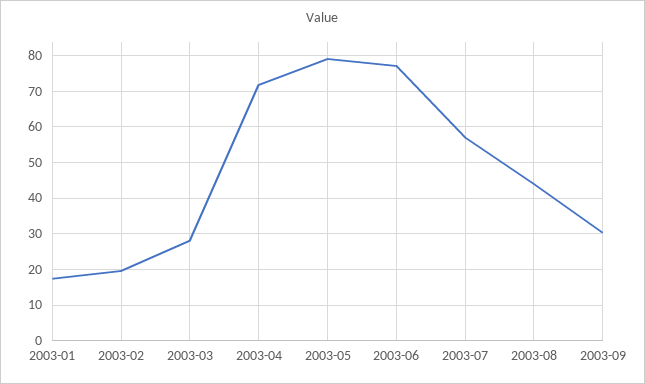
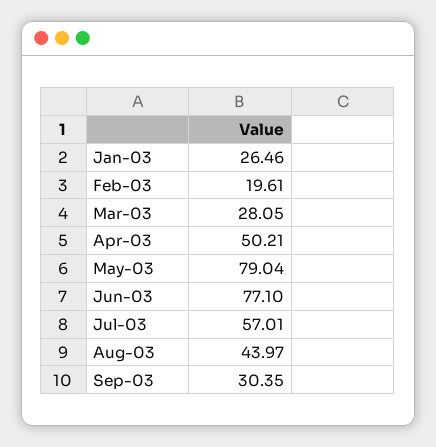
  {
-   "2003-01": 18,
+   "2003-01": 26.46,
    "2003-02": 19.61,
    "2003-03": 28.05,
-   "2003-04": 72,
+   "2003-04": 50.21,
    "2003-05": 79.04,
    "2003-06": 77.1,
    "2003-07": 57.01,
    "2003-08": 43.97,
    "2003-09": 30.35
  }

